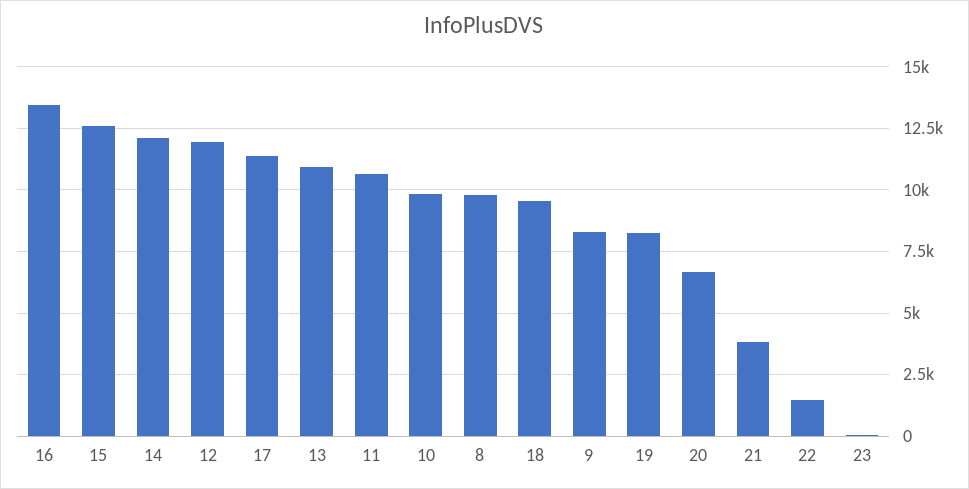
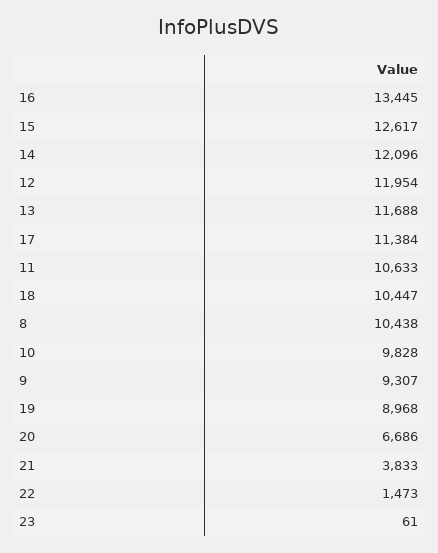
  {
    "16": 13445,
    "15": 12617,
    "14": 12096,
    "12": 11954,
    "17": 11384,
-   "13": 11000,
+   "13": 11688,
    "11": 10633,
    "10": 9828,
-   "8": 9750,
+   "8": 10438,
-   "18": 9500,
+   "18": 10447,
-   "9": 8250,
+   "9": 9307,
-   "19": 8250,
+   "19": 8968,
    "20": 6686,
    "21": 3833,
    "22": 1473,
    "23": 61
  }

